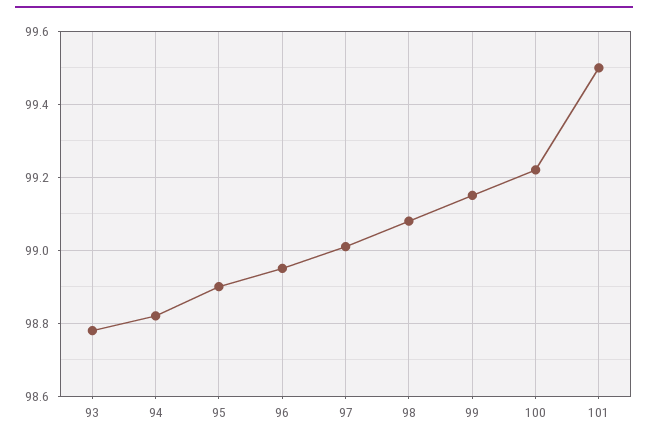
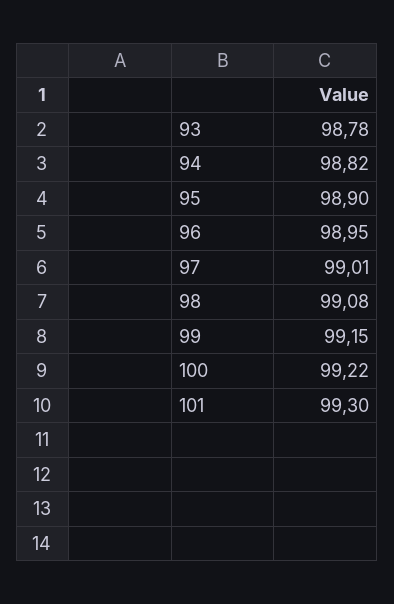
  {
    "93": 98.78,
    "94": 98.82,
    "95": 98.9,
    "96": 98.95,
    "97": 99.01,
    "98": 99.08,
    "99": 99.15,
    "100": 99.22,
-   "101": 99.5
+   "101": 99.3
  }

